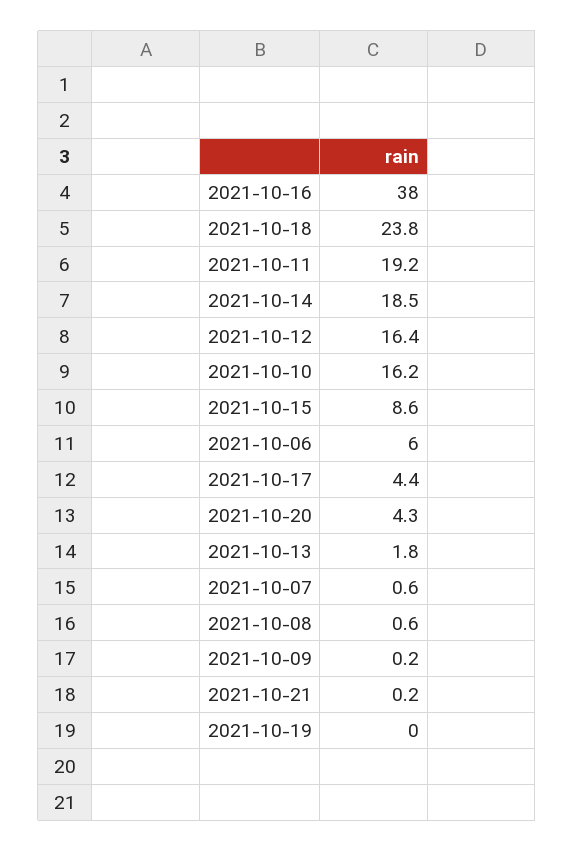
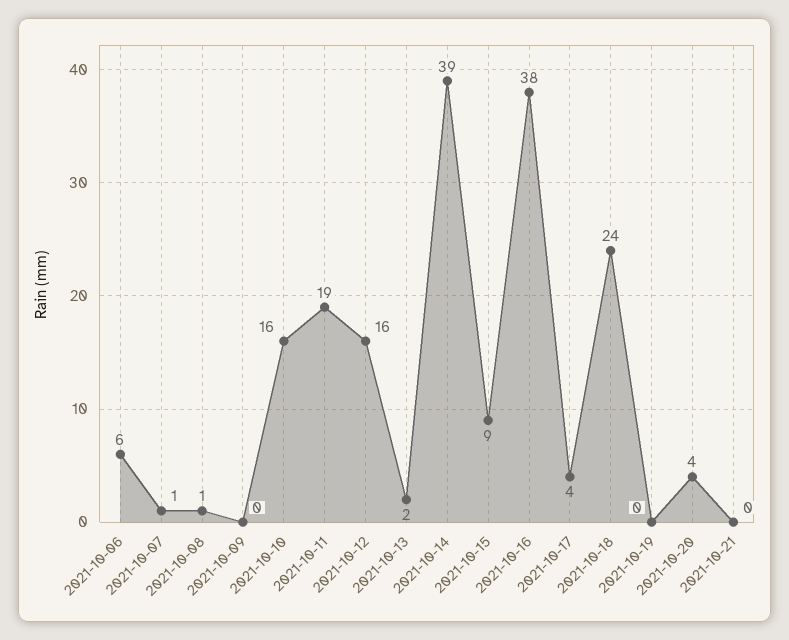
  {
    "2021-10-16": 38,
    "2021-10-18": 23.8,
    "2021-10-11": 19.2,
-   "2021-10-14": 18.5,
+   "2021-10-14": 39,
    "2021-10-12": 16.4,
    "2021-10-10": 16.2,
    "2021-10-15": 8.6,
    "2021-10-06": 6,
    "2021-10-17": 4.4,
    "2021-10-20": 4.3,
    "2021-10-13": 1.8,
    "2021-10-07": 0.6,
    "2021-10-08": 0.6,
    "2021-10-09": 0.2,
    "2021-10-21": 0.2,
    "2021-10-19": 0
  }

